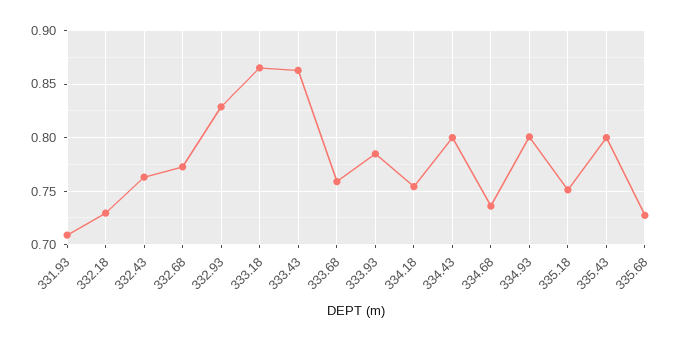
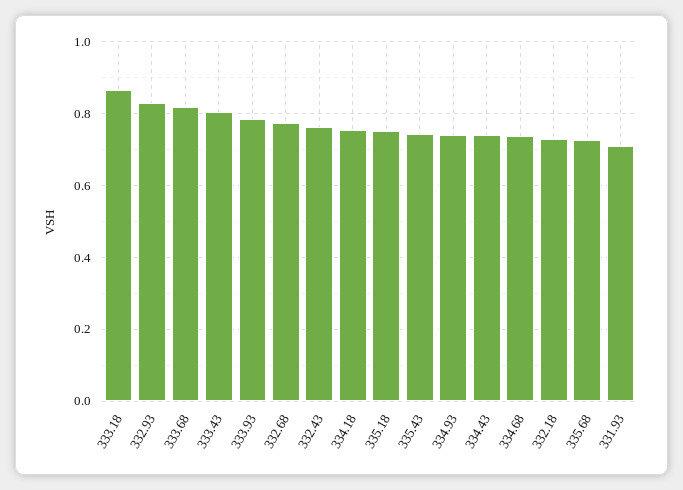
  {
    "331.93": 0.71,
    "332.18": 0.73,
    "332.43": 0.76,
    "332.68": 0.77,
    "332.93": 0.83,
    "333.18": 0.87,
-   "333.43": 0.86,
+   "333.43": 0.8,
-   "333.68": 0.76,
+   "333.68": 0.82,
    "333.93": 0.78,
    "334.18": 0.75,
-   "334.43": 0.8,
+   "334.43": 0.74,
    "334.68": 0.74,
-   "334.93": 0.8,
+   "334.93": 0.74,
    "335.18": 0.75,
-   "335.43": 0.8,
+   "335.43": 0.74,
    "335.68": 0.73
  }

